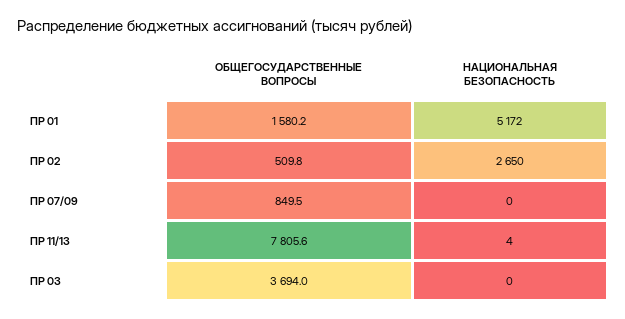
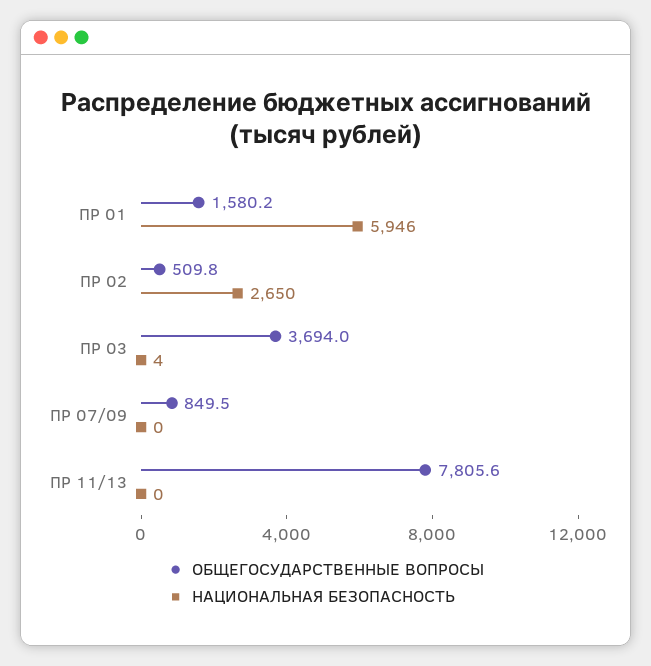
  {
    "ОБЩЕГОСУДАРСТВЕННЫЕ ВОПРОСЫ": {
      "ПР 01": 1580.2,
      "ПР 02": 509.8,
      "ПР 07/09": 849.5,
      "ПР 11/13": 7805.6,
      "ПР 03": 3694
    },
    "НАЦИОНАЛЬНАЯ БЕЗОПАСНОСТЬ": {
-     "ПР 01": 5172,
+     "ПР 01": 5946,
      "ПР 02": 2650,
      "ПР 07/09": 0,
-     "ПР 11/13": 4,
+     "ПР 11/13": 0,
-     "ПР 03": 0
+     "ПР 03": 4
    }
  }

